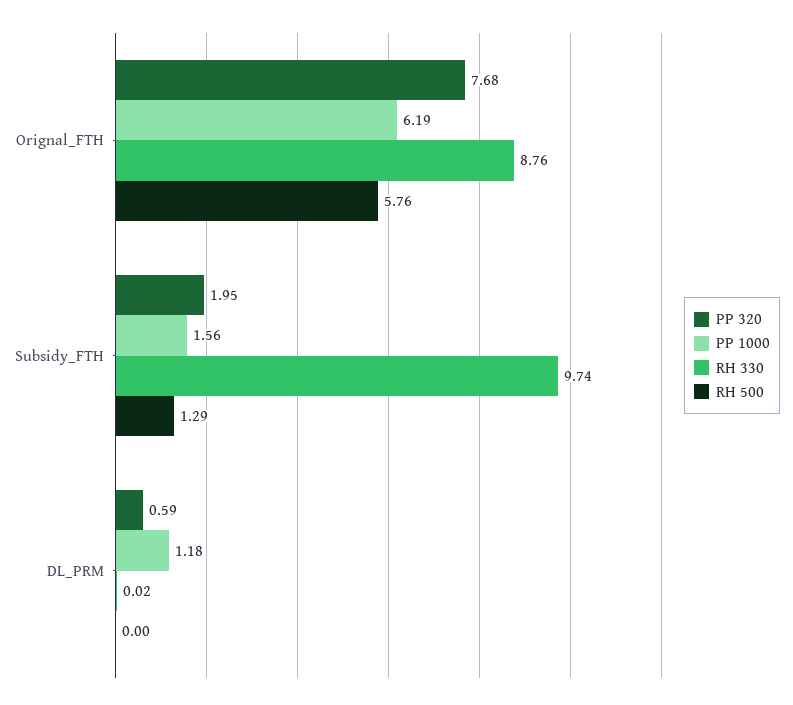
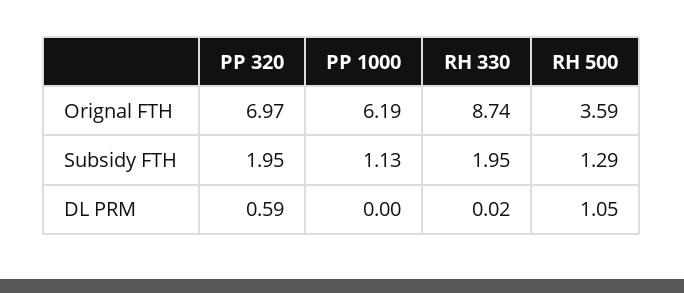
  {
    "PP 320": {
-     "Orignal_FTH": 7.68,
+     "Orignal_FTH": 6.97,
      "Subsidy_FTH": 1.95,
      "DL_PRM": 0.59
    },
    "PP 1000": {
      "Orignal_FTH": 6.19,
-     "Subsidy_FTH": 1.56,
+     "Subsidy_FTH": 1.13,
-     "DL_PRM": 1.18
+     "DL_PRM": 0
    },
    "RH 330": {
-     "Orignal_FTH": 8.76,
+     "Orignal_FTH": 8.74,
-     "Subsidy_FTH": 9.74,
+     "Subsidy_FTH": 1.95,
      "DL_PRM": 0.02
    },
    "RH 500": {
-     "Orignal_FTH": 5.76,
+     "Orignal_FTH": 3.59,
      "Subsidy_FTH": 1.29,
-     "DL_PRM": 0
+     "DL_PRM": 1.05
    }
  }

